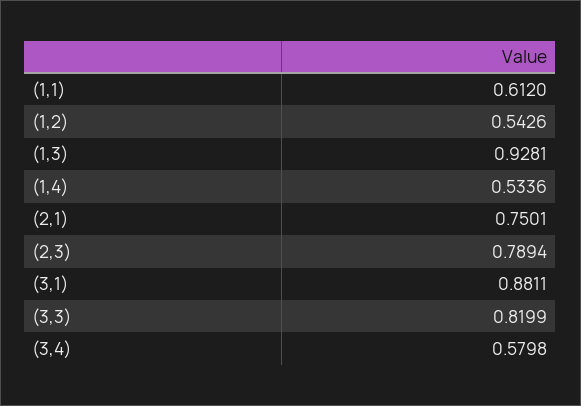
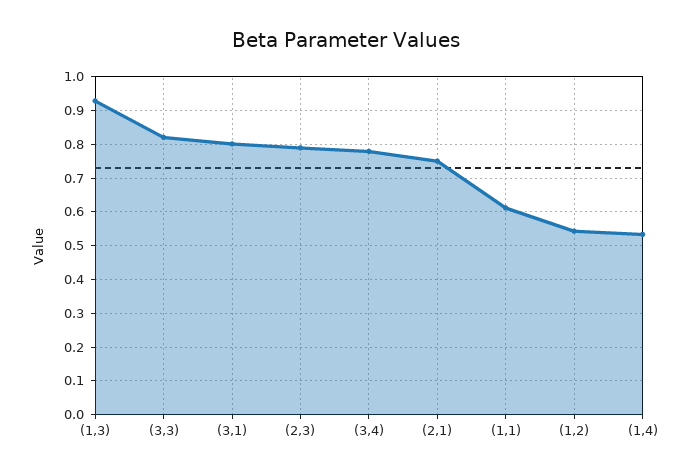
  {
    "(1,1)": 0.612,
    "(1,2)": 0.5426,
    "(1,3)": 0.9281,
    "(1,4)": 0.5336,
    "(2,1)": 0.7501,
    "(2,3)": 0.7894,
-   "(3,1)": 0.8811,
+   "(3,1)": 0.8,
    "(3,3)": 0.8199,
-   "(3,4)": 0.5798
+   "(3,4)": 0.78
  }

